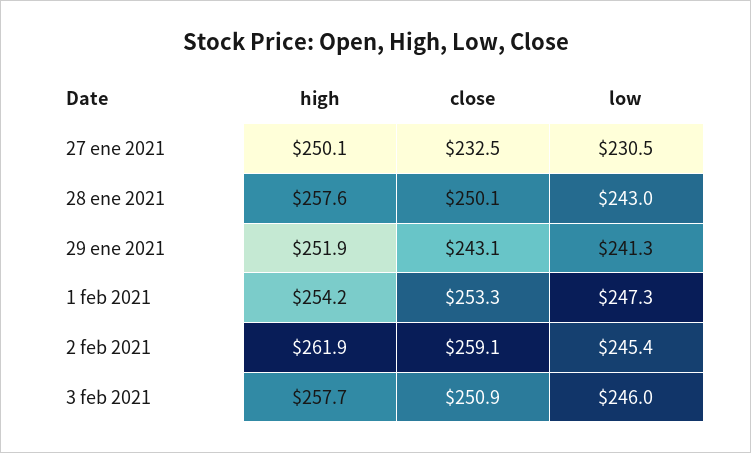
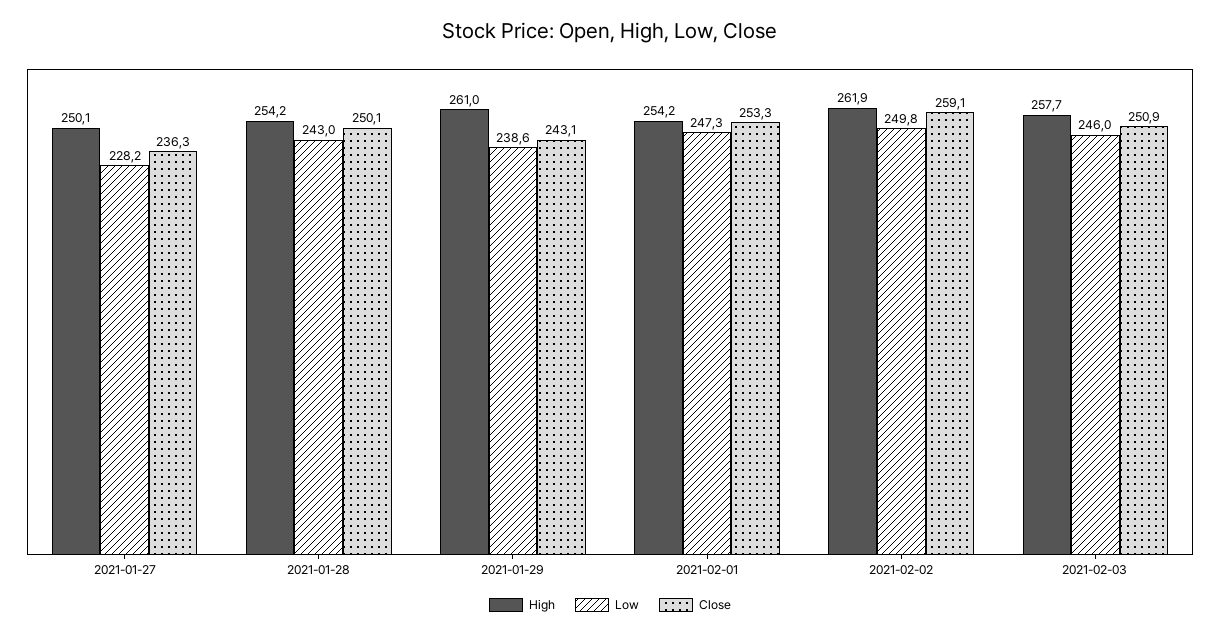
  {
    "high": {
      "27 ene 2021": 250.1,
-     "28 ene 2021": 257.6,
+     "28 ene 2021": 254.2,
-     "29 ene 2021": 251.9,
+     "29 ene 2021": 261,
      "1 feb 2021": 254.2,
      "2 feb 2021": 261.9,
      "3 feb 2021": 257.7
    },
    "close": {
-     "27 ene 2021": 232.5,
+     "27 ene 2021": 236.3,
      "28 ene 2021": 250.1,
      "29 ene 2021": 243.1,
      "1 feb 2021": 253.3,
      "2 feb 2021": 259.1,
      "3 feb 2021": 250.9
    },
    "low": {
-     "27 ene 2021": 230.5,
+     "27 ene 2021": 228.2,
      "28 ene 2021": 243,
-     "29 ene 2021": 241.3,
+     "29 ene 2021": 238.6,
      "1 feb 2021": 247.3,
-     "2 feb 2021": 245.4,
+     "2 feb 2021": 249.8,
      "3 feb 2021": 246
    }
  }

